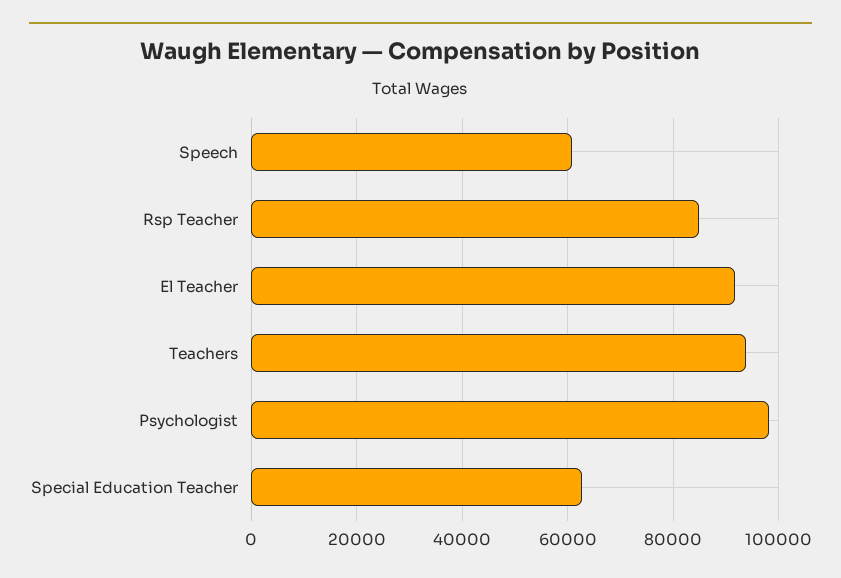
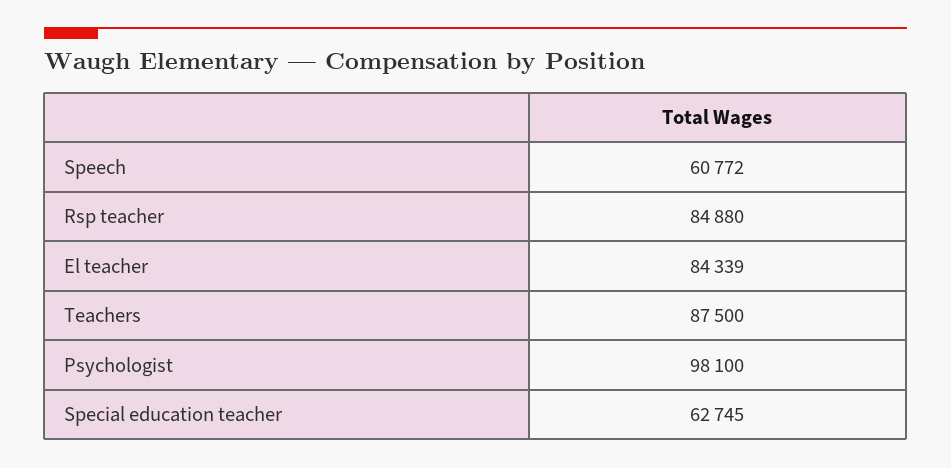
  {
    "Speech": 60772,
    "Rsp Teacher": 84880,
-   "El Teacher": 92000,
+   "El Teacher": 84339,
-   "Teachers": 94000,
+   "Teachers": 87500,
    "Psychologist": 98100,
    "Special Education Teacher": 62745
  }

